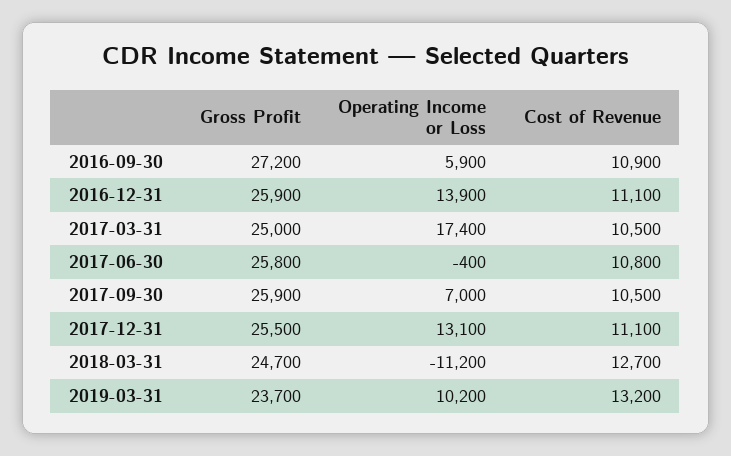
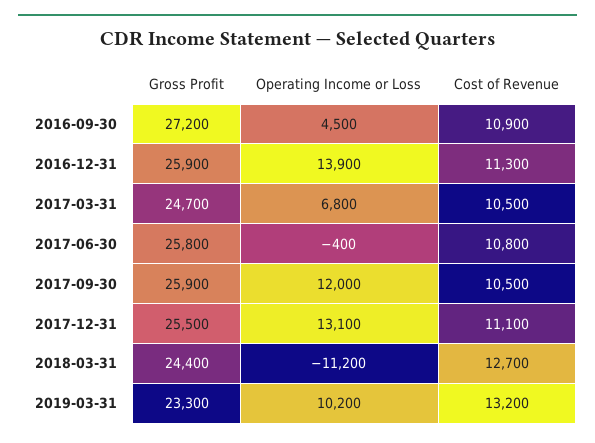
  {
    "Gross Profit": {
      "2016-09-30": 27200,
      "2016-12-31": 25900,
-     "2017-03-31": 25000,
+     "2017-03-31": 24700,
      "2017-06-30": 25800,
      "2017-09-30": 25900,
      "2017-12-31": 25500,
-     "2018-03-31": 24700,
+     "2018-03-31": 24400,
-     "2019-03-31": 23700
+     "2019-03-31": 23300
    },
    "Operating Income or Loss": {
-     "2016-09-30": 5900,
+     "2016-09-30": 4500,
      "2016-12-31": 13900,
-     "2017-03-31": 17400,
+     "2017-03-31": 6800,
      "2017-06-30": -400,
-     "2017-09-30": 7000,
+     "2017-09-30": 12000,
      "2017-12-31": 13100,
      "2018-03-31": -11200,
      "2019-03-31": 10200
    },
    "Cost of Revenue": {
      "2016-09-30": 10900,
-     "2016-12-31": 11100,
+     "2016-12-31": 11300,
      "2017-03-31": 10500,
      "2017-06-30": 10800,
      "2017-09-30": 10500,
      "2017-12-31": 11100,
      "2018-03-31": 12700,
      "2019-03-31": 13200
    }
  }

